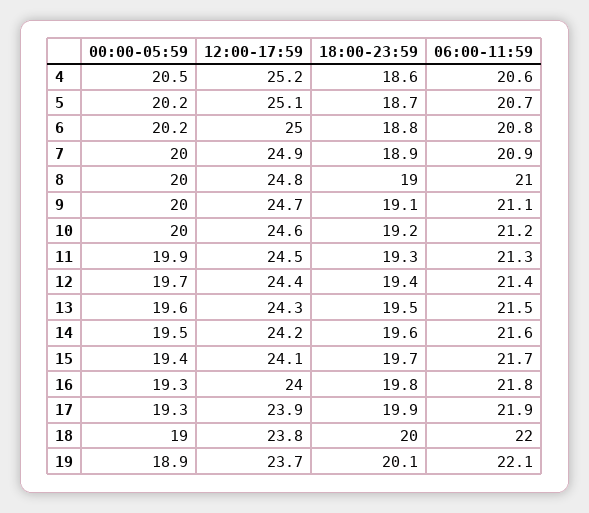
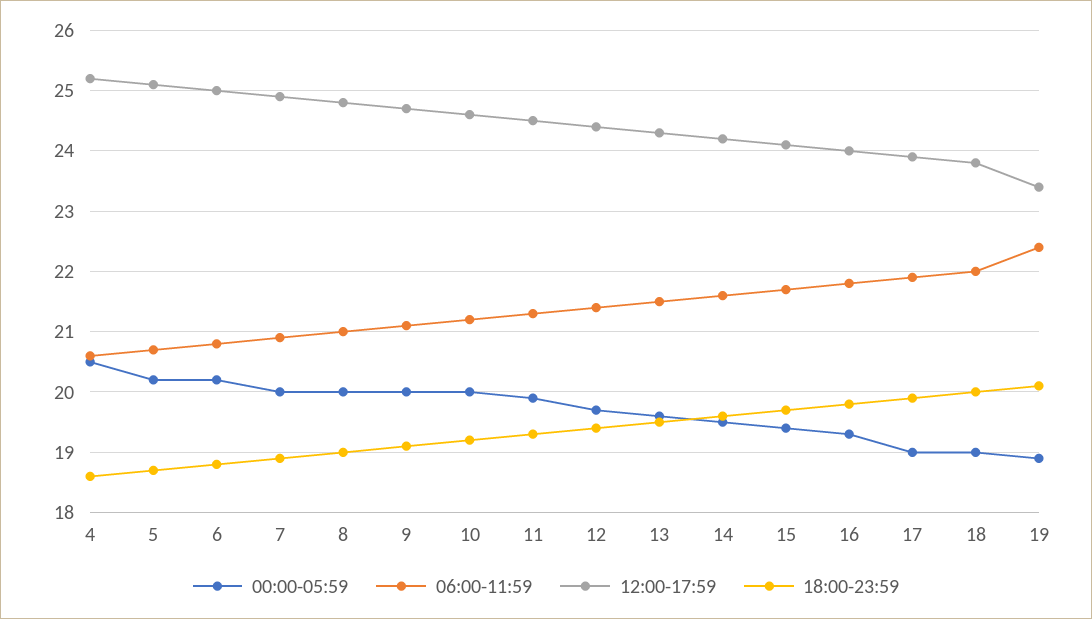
  {
    "00:00-05:59": {
      "4": 20.5,
      "5": 20.2,
      "6": 20.2,
      "7": 20,
      "8": 20,
      "9": 20,
      "10": 20,
      "11": 19.9,
      "12": 19.7,
      "13": 19.6,
      "14": 19.5,
      "15": 19.4,
      "16": 19.3,
-     "17": 19.3,
+     "17": 19,
      "18": 19,
      "19": 18.9
    },
    "12:00-17:59": {
      "4": 25.2,
      "5": 25.1,
      "6": 25,
      "7": 24.9,
      "8": 24.8,
      "9": 24.7,
      "10": 24.6,
      "11": 24.5,
      "12": 24.4,
      "13": 24.3,
      "14": 24.2,
      "15": 24.1,
      "16": 24,
      "17": 23.9,
      "18": 23.8,
-     "19": 23.7
+     "19": 23.4
    },
    "18:00-23:59": {
      "4": 18.6,
      "5": 18.7,
      "6": 18.8,
      "7": 18.9,
      "8": 19,
      "9": 19.1,
      "10": 19.2,
      "11": 19.3,
      "12": 19.4,
      "13": 19.5,
      "14": 19.6,
      "15": 19.7,
      "16": 19.8,
      "17": 19.9,
      "18": 20,
      "19": 20.1
    },
    "06:00-11:59": {
      "4": 20.6,
      "5": 20.7,
      "6": 20.8,
      "7": 20.9,
      "8": 21,
      "9": 21.1,
      "10": 21.2,
      "11": 21.3,
      "12": 21.4,
      "13": 21.5,
      "14": 21.6,
      "15": 21.7,
      "16": 21.8,
      "17": 21.9,
      "18": 22,
-     "19": 22.1
+     "19": 22.4
    }
  }

